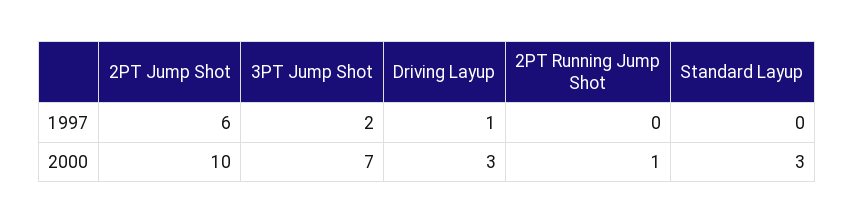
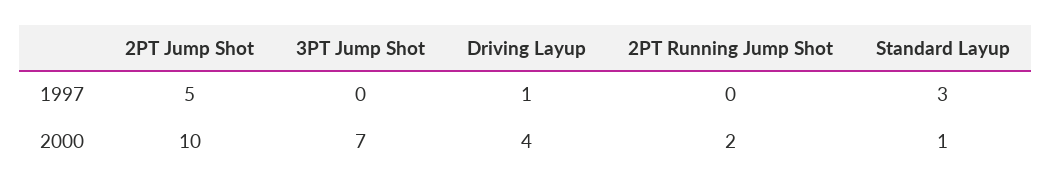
  {
    "2PT Jump Shot": {
-     "1997": 6,
+     "1997": 5,
      "2000": 10
    },
    "3PT Jump Shot": {
-     "1997": 2,
+     "1997": 0,
      "2000": 7
    },
    "Driving Layup": {
      "1997": 1,
-     "2000": 3
+     "2000": 4
    },
    "2PT Running Jump Shot": {
      "1997": 0,
-     "2000": 1
+     "2000": 2
    },
    "Standard Layup": {
-     "1997": 0,
+     "1997": 3,
-     "2000": 3
+     "2000": 1
    }
  }

